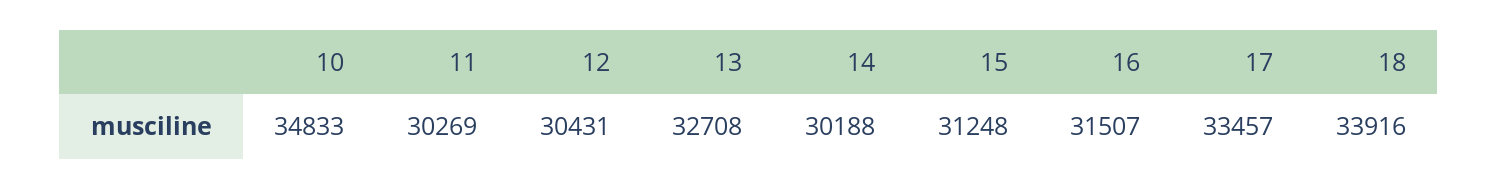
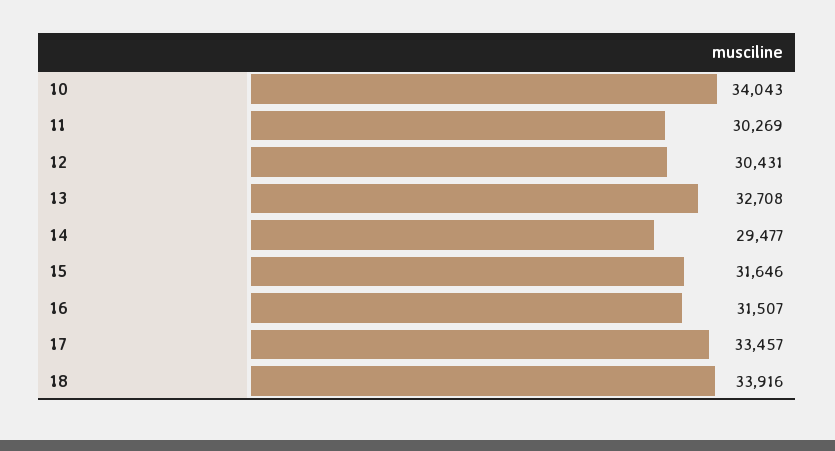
  {
-   "10": 34833,
+   "10": 34043,
    "11": 30269,
    "12": 30431,
    "13": 32708,
-   "14": 30188,
+   "14": 29477,
-   "15": 31248,
+   "15": 31646,
    "16": 31507,
    "17": 33457,
    "18": 33916
  }

